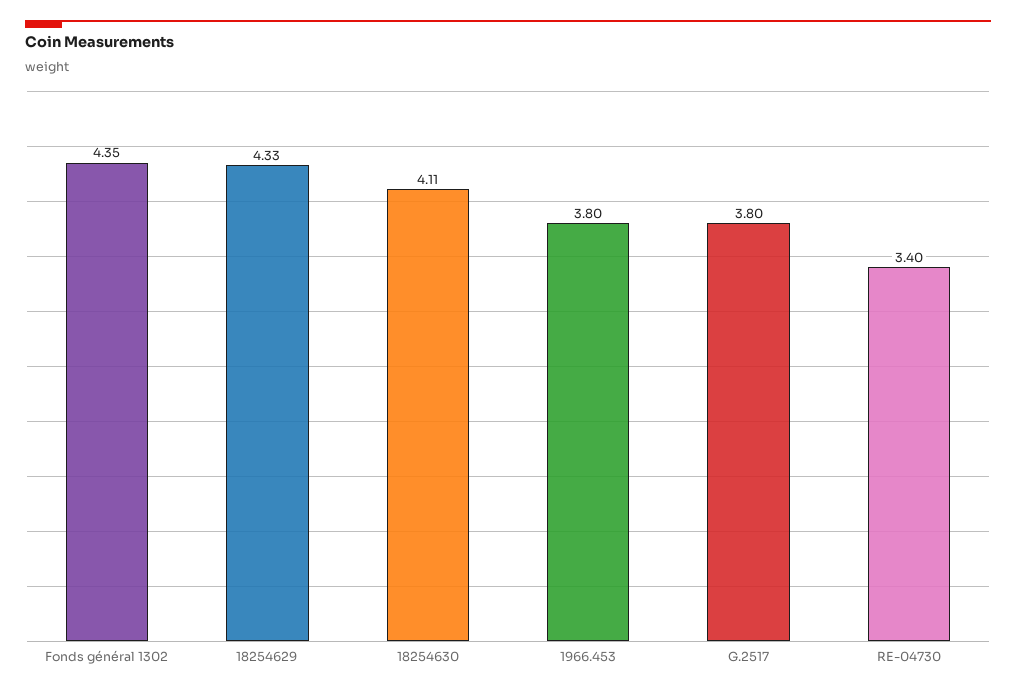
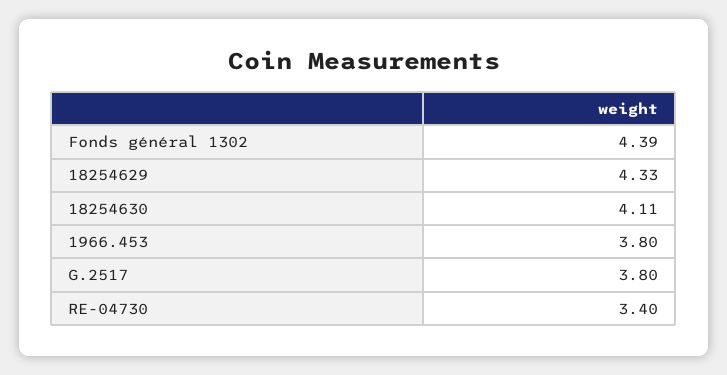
  {
-   "Fonds général 1302": 4.35,
+   "Fonds général 1302": 4.39,
    "18254629": 4.33,
    "18254630": 4.11,
    "1966.453": 3.8,
    "G.2517": 3.8,
    "RE-04730": 3.4
  }

